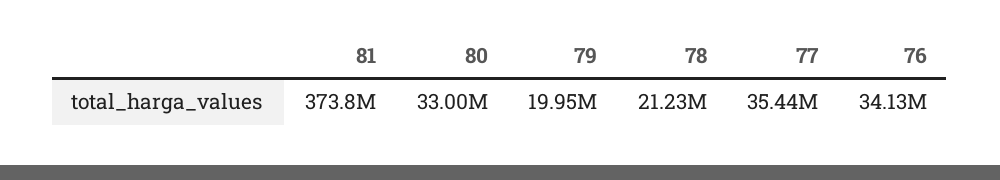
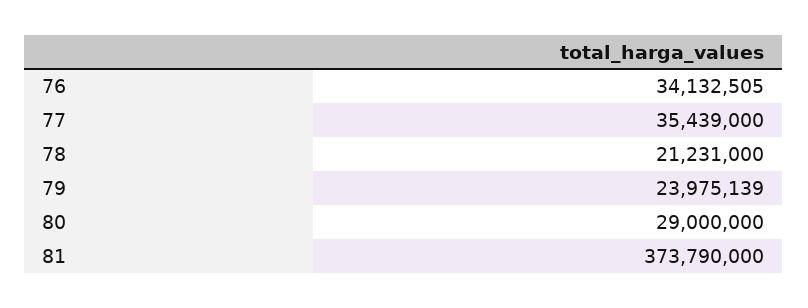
  {
    "81": 373790000,
-   "80": 33000000,
+   "80": 29000000,
-   "79": 19950000,
+   "79": 23975139,
    "78": 21231000,
    "77": 35439000,
    "76": 34132505
  }

